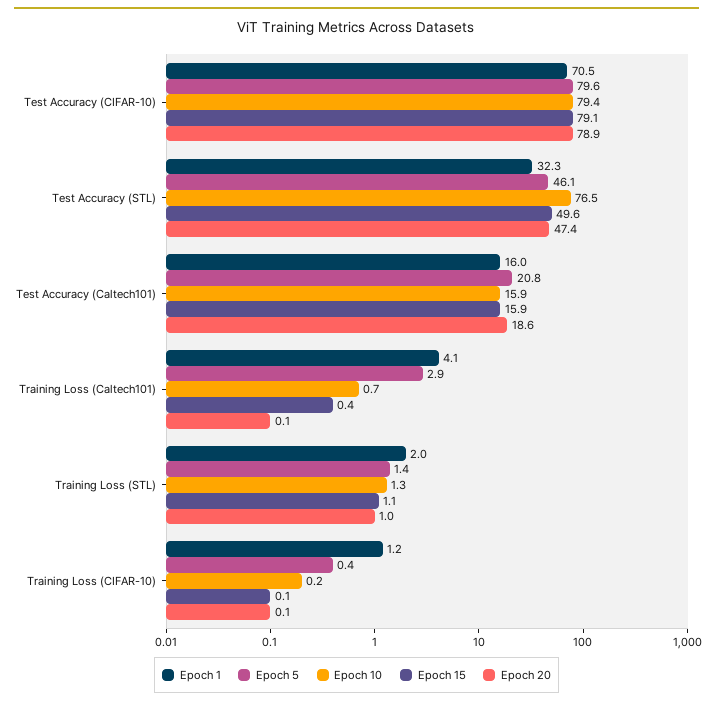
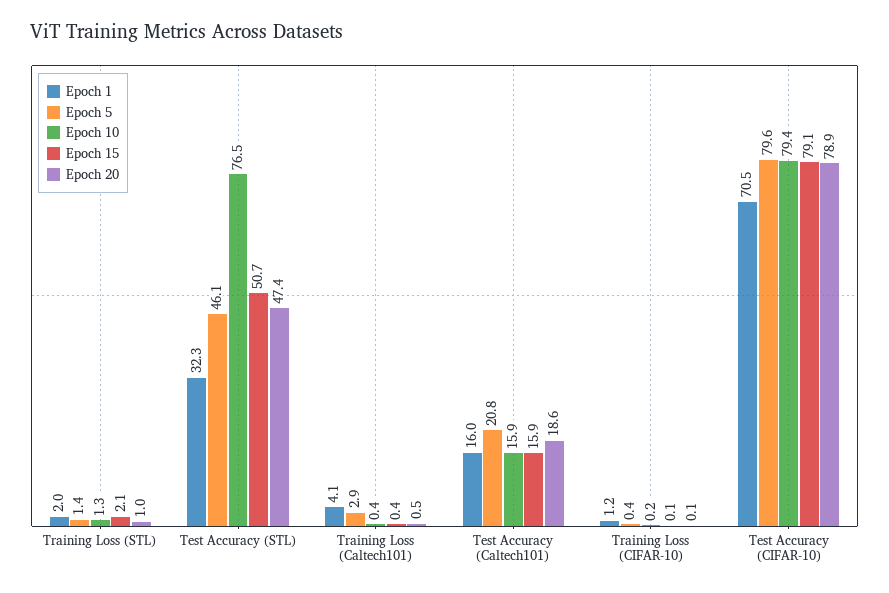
  {
    "Epoch 1": {
      "Test Accuracy (CIFAR-10)": 70.5,
      "Test Accuracy (STL)": 32.3,
      "Test Accuracy (Caltech101)": 16,
      "Training Loss (Caltech101)": 4.1,
      "Training Loss (STL)": 2,
      "Training Loss (CIFAR-10)": 1.2
    },
    "Epoch 5": {
      "Test Accuracy (CIFAR-10)": 79.6,
      "Test Accuracy (STL)": 46.1,
      "Test Accuracy (Caltech101)": 20.8,
      "Training Loss (Caltech101)": 2.9,
      "Training Loss (STL)": 1.4,
      "Training Loss (CIFAR-10)": 0.4
    },
    "Epoch 10": {
      "Test Accuracy (CIFAR-10)": 79.4,
      "Test Accuracy (STL)": 76.5,
      "Test Accuracy (Caltech101)": 15.9,
-     "Training Loss (Caltech101)": 0.7,
+     "Training Loss (Caltech101)": 0.4,
      "Training Loss (STL)": 1.3,
      "Training Loss (CIFAR-10)": 0.2
    },
    "Epoch 15": {
      "Test Accuracy (CIFAR-10)": 79.1,
-     "Test Accuracy (STL)": 49.6,
+     "Test Accuracy (STL)": 50.7,
      "Test Accuracy (Caltech101)": 15.9,
      "Training Loss (Caltech101)": 0.4,
-     "Training Loss (STL)": 1.1,
+     "Training Loss (STL)": 2.1,
      "Training Loss (CIFAR-10)": 0.1
    },
    "Epoch 20": {
      "Test Accuracy (CIFAR-10)": 78.9,
      "Test Accuracy (STL)": 47.4,
      "Test Accuracy (Caltech101)": 18.6,
-     "Training Loss (Caltech101)": 0.1,
+     "Training Loss (Caltech101)": 0.5,
      "Training Loss (STL)": 1,
      "Training Loss (CIFAR-10)": 0.1
    }
  }

